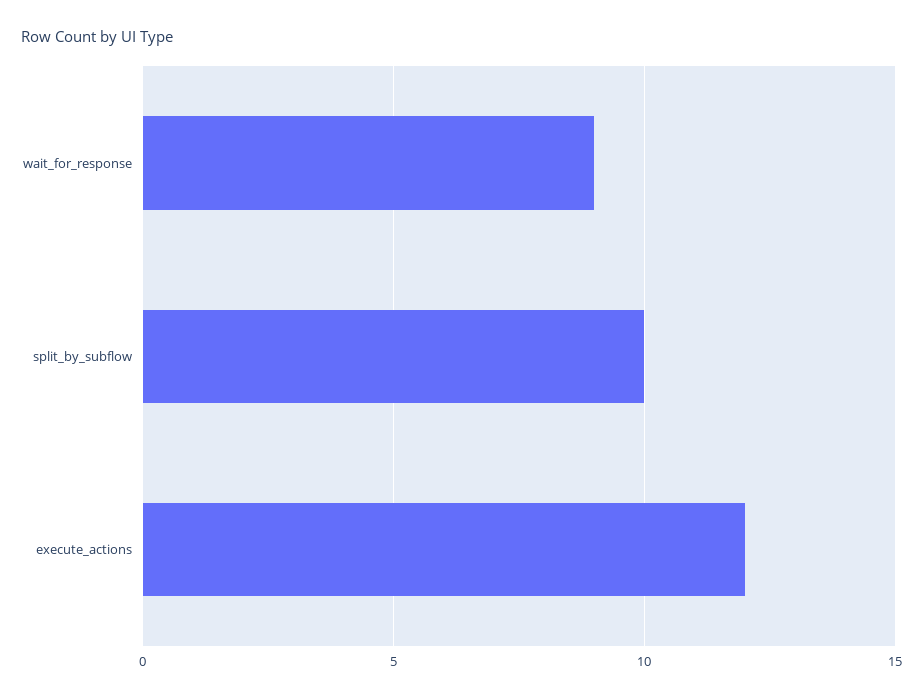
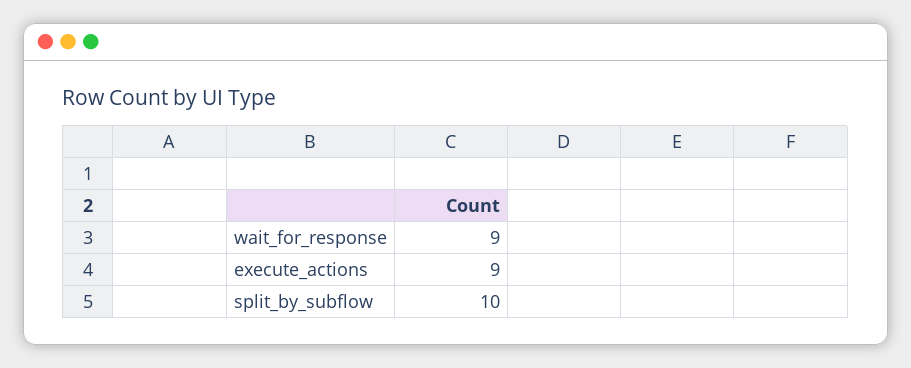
  {
    "wait_for_response": 9,
    "split_by_subflow": 10,
-   "execute_actions": 12
+   "execute_actions": 9
  }

